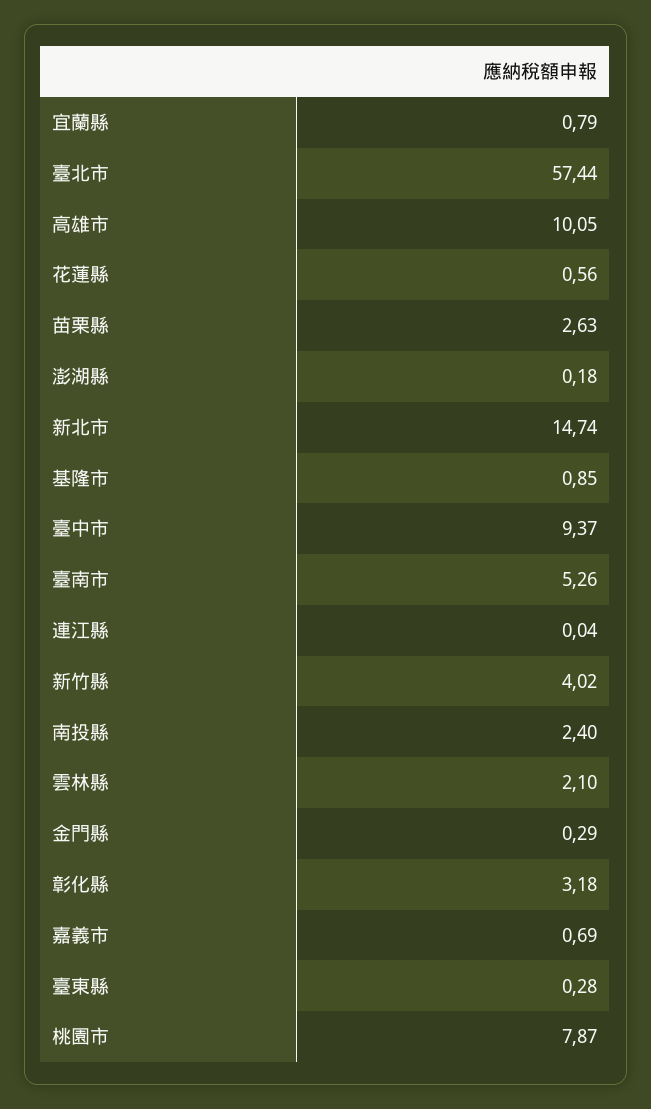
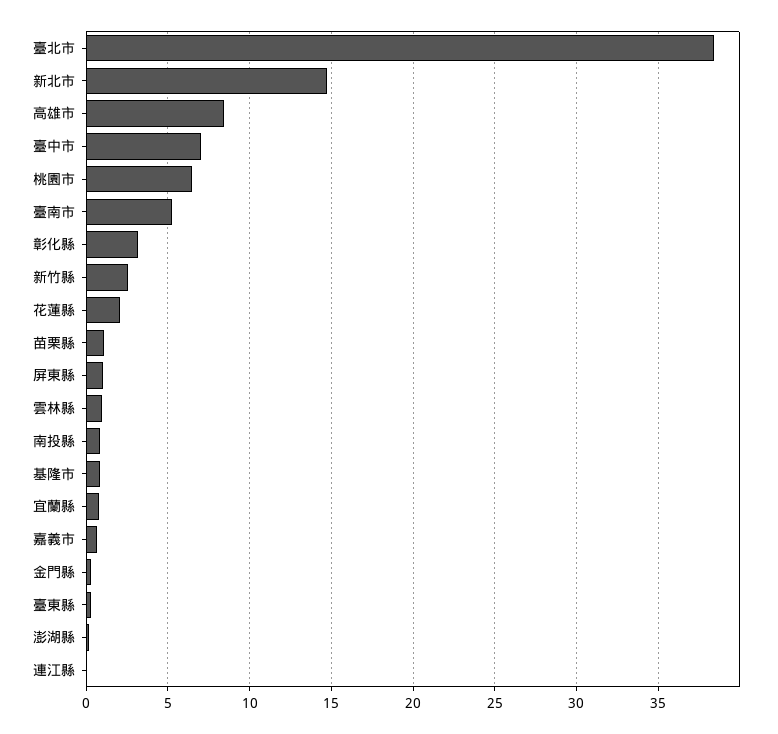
  {
    "宜蘭縣": 0.79,
-   "臺北市": 57.44,
+   "臺北市": 38.5,
-   "高雄市": 10.05,
+   "高雄市": 8.5,
-   "花蓮縣": 0.56,
+   "花蓮縣": 2,
-   "苗栗縣": 2.63,
+   "苗栗縣": 1,
    "澎湖縣": 0.18,
    "新北市": 14.74,
    "基隆市": 0.85,
-   "臺中市": 9.37,
+   "臺中市": 7,
    "臺南市": 5.26,
    "連江縣": 0.04,
-   "新竹縣": 4.02,
+   "新竹縣": 2.5,
-   "南投縣": 2.4,
+   "南投縣": 1,
-   "雲林縣": 2.1,
+   "雲林縣": 1,
    "金門縣": 0.29,
    "彰化縣": 3.18,
    "嘉義市": 0.69,
    "臺東縣": 0.28,
-   "桃園市": 7.87
+   "桃園市": 6.5,
+   "屏東縣": 1
  }

